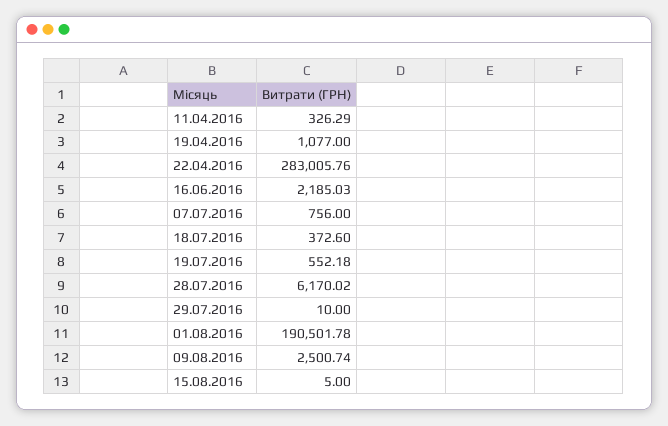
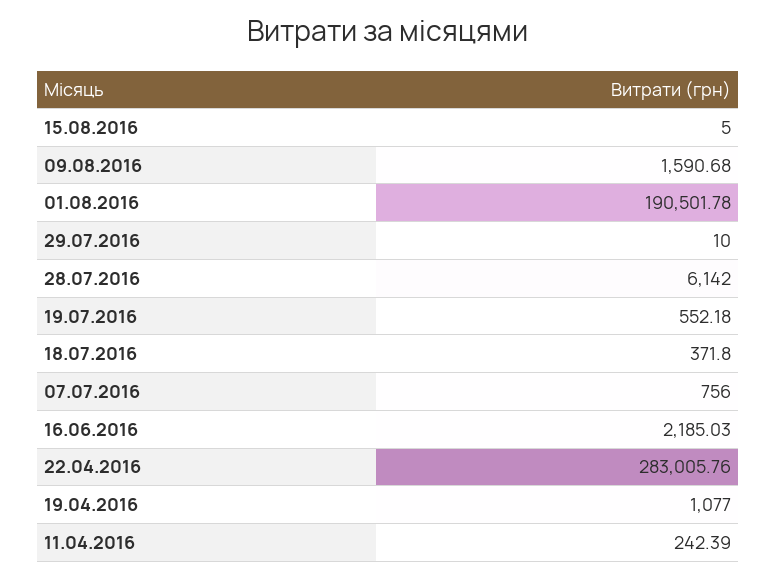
  {
-   "11.04.2016": 326.29,
+   "11.04.2016": 242.39,
    "19.04.2016": 1077,
    "22.04.2016": 283005.76,
    "16.06.2016": 2185.03,
    "07.07.2016": 756,
-   "18.07.2016": 372.6,
+   "18.07.2016": 371.8,
    "19.07.2016": 552.18,
-   "28.07.2016": 6170.02,
+   "28.07.2016": 6142,
    "29.07.2016": 10,
    "01.08.2016": 190501.78,
-   "09.08.2016": 2500.74,
+   "09.08.2016": 1590.68,
    "15.08.2016": 5
  }

